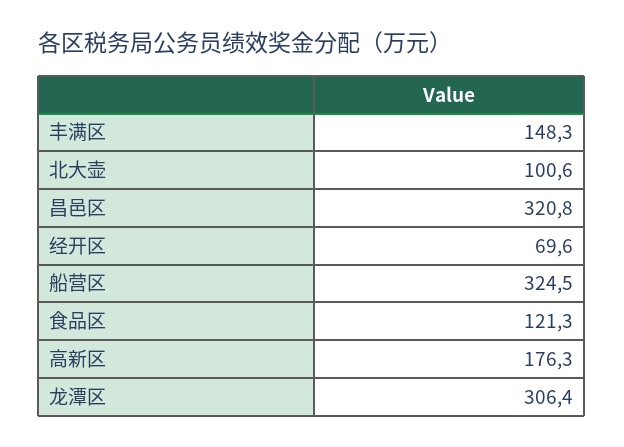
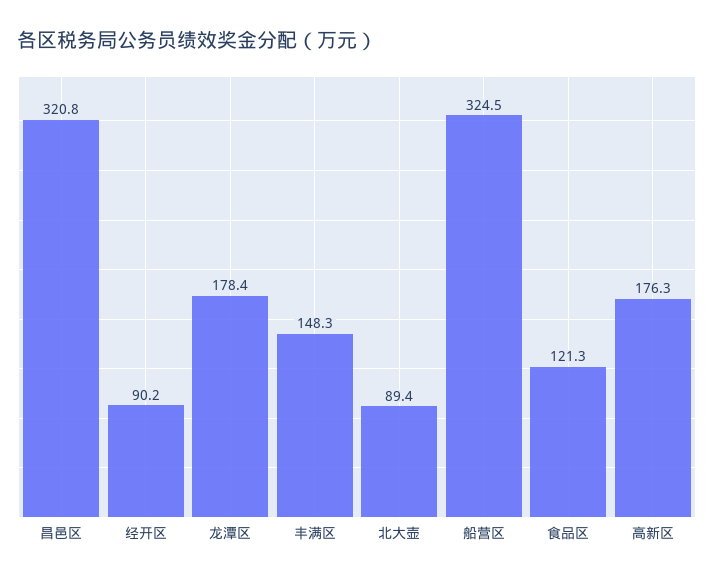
  {
    "丰满区": 148.3,
-   "北大壶": 100.6,
+   "北大壶": 89.4,
    "昌邑区": 320.8,
-   "经开区": 69.6,
+   "经开区": 90.2,
    "船营区": 324.5,
    "食品区": 121.3,
    "高新区": 176.3,
-   "龙潭区": 306.4
+   "龙潭区": 178.4
  }

